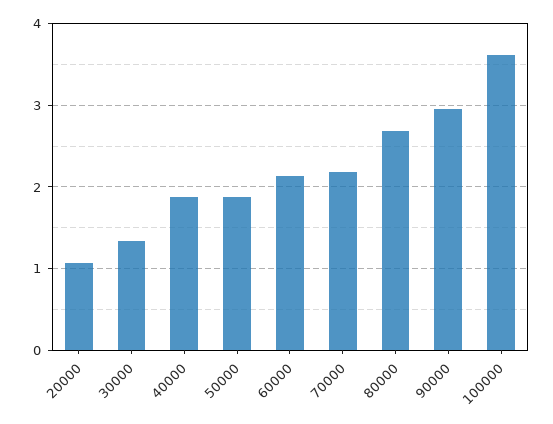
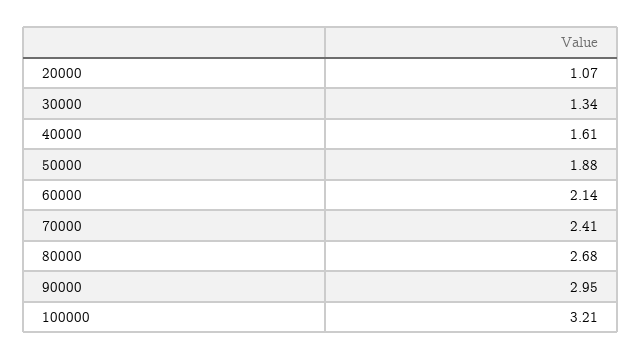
  {
    "20000": 1.07,
    "30000": 1.34,
-   "40000": 1.9,
+   "40000": 1.61,
    "50000": 1.88,
    "60000": 2.14,
-   "70000": 2.2,
+   "70000": 2.41,
    "80000": 2.68,
    "90000": 2.95,
-   "100000": 3.6
+   "100000": 3.21
  }

